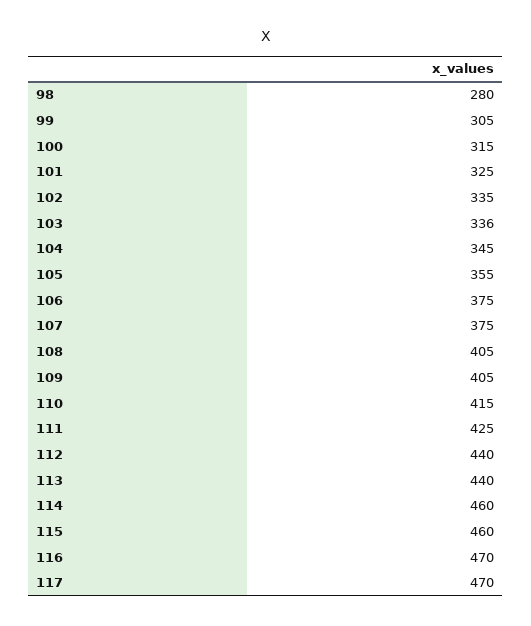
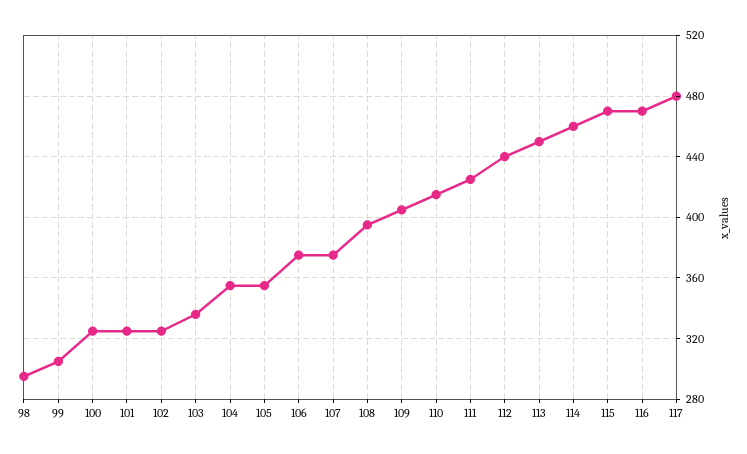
  {
-   "98": 280,
+   "98": 295,
    "99": 305,
-   "100": 315,
+   "100": 325,
    "101": 325,
-   "102": 335,
+   "102": 325,
    "103": 336,
-   "104": 345,
+   "104": 355,
    "105": 355,
    "106": 375,
    "107": 375,
-   "108": 405,
+   "108": 395,
    "109": 405,
    "110": 415,
    "111": 425,
    "112": 440,
-   "113": 440,
+   "113": 450,
    "114": 460,
-   "115": 460,
+   "115": 470,
    "116": 470,
-   "117": 470
+   "117": 480
  }

